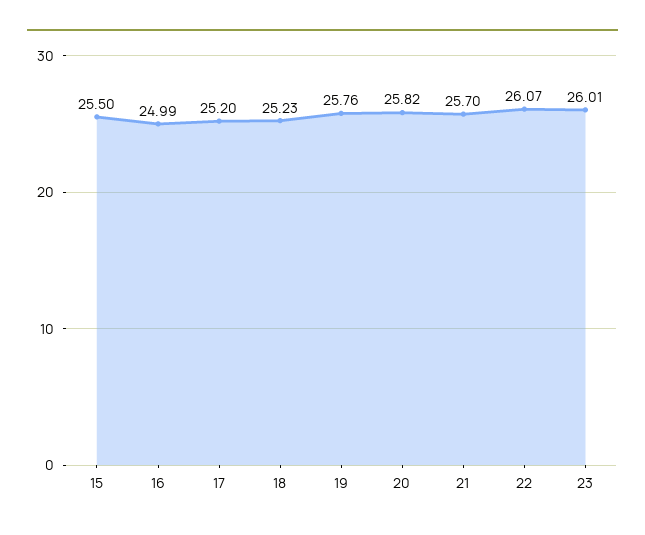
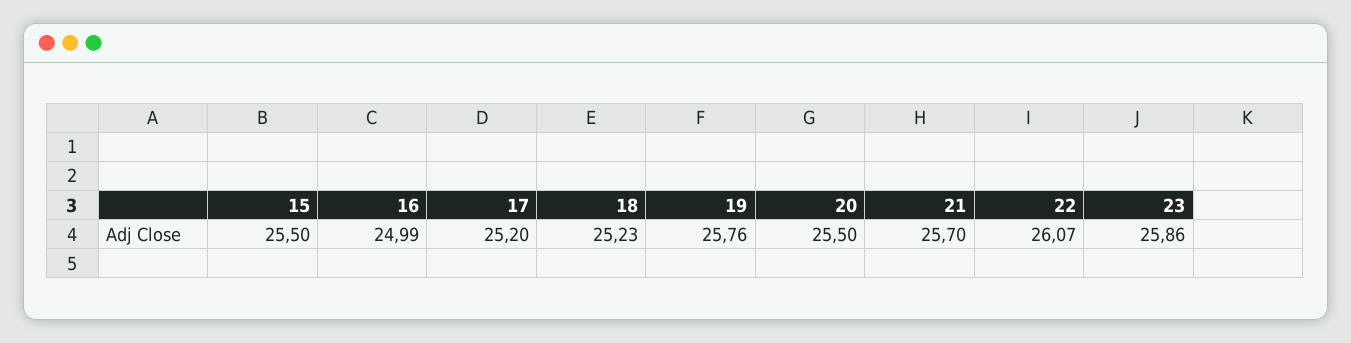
  {
    "15": 25.5,
    "16": 24.99,
    "17": 25.2,
    "18": 25.23,
    "19": 25.76,
-   "20": 25.82,
+   "20": 25.5,
    "21": 25.7,
    "22": 26.07,
-   "23": 26.01
+   "23": 25.86
  }

